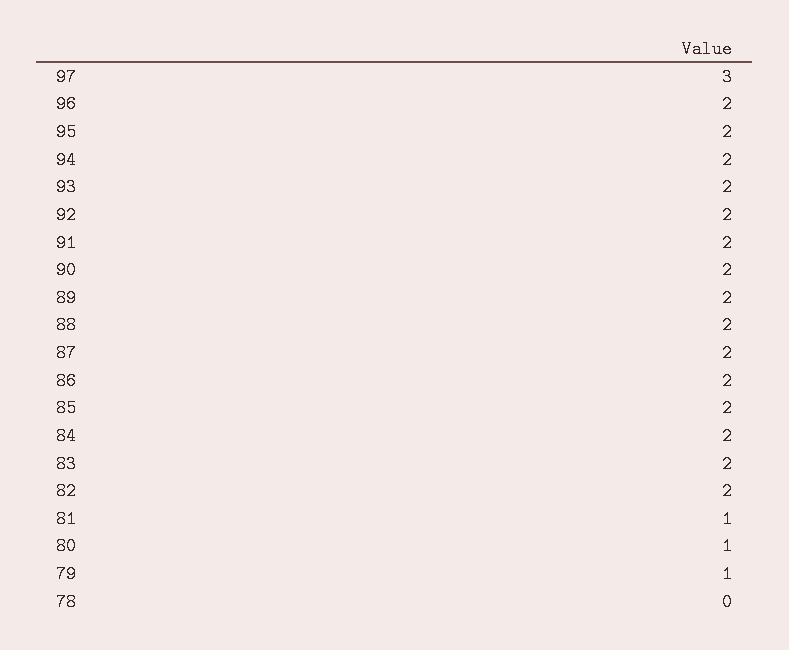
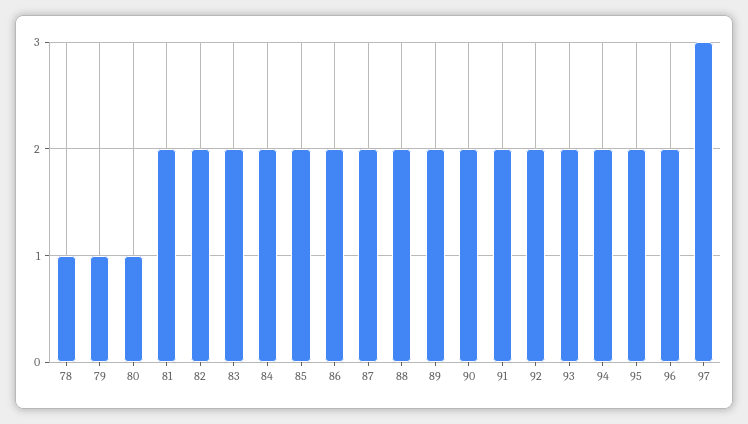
  {
    "97": 3,
    "96": 2,
    "95": 2,
    "94": 2,
    "93": 2,
    "92": 2,
    "91": 2,
    "90": 2,
    "89": 2,
    "88": 2,
    "87": 2,
    "86": 2,
    "85": 2,
    "84": 2,
    "83": 2,
    "82": 2,
-   "81": 1,
+   "81": 2,
    "80": 1,
    "79": 1,
-   "78": 0
+   "78": 1
  }

